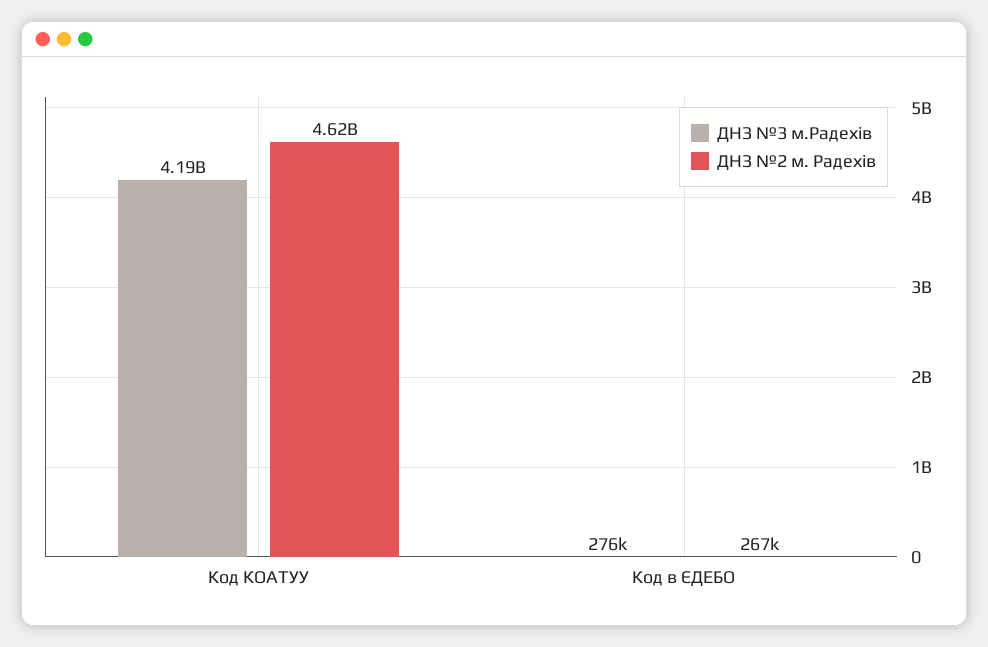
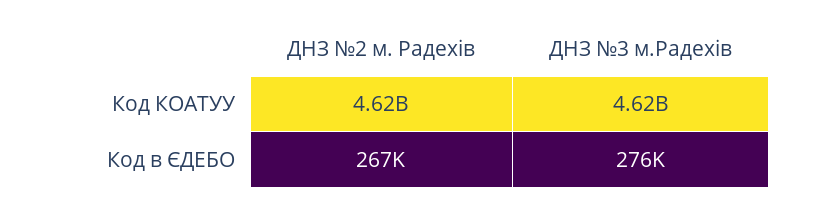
  {
    "ДНЗ №3 м.Радехів": {
-     "Код КОАТУУ": 4190000000,
+     "Код КОАТУУ": 4620000000,
      "Код в ЄДЕБО": 276000
    },
    "ДНЗ №2 м. Радехів": {
      "Код КОАТУУ": 4620000000,
      "Код в ЄДЕБО": 267000
    }
  }

